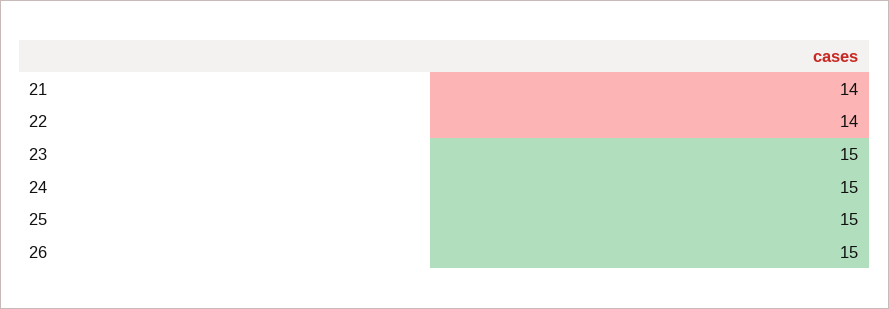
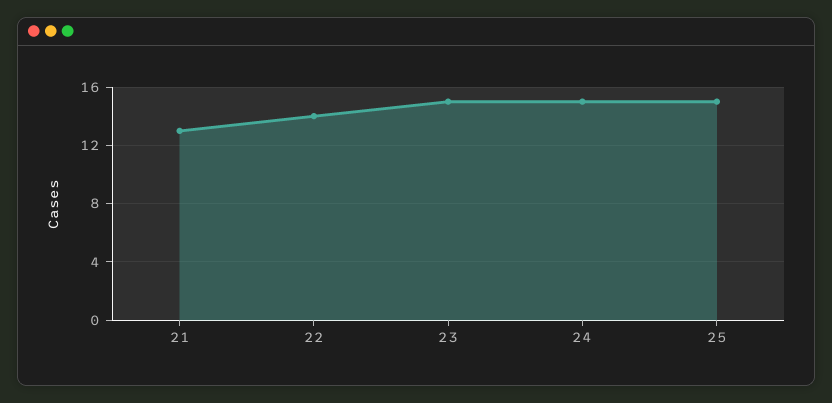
  {
-   "21": 14,
+   "21": 13,
    "22": 14,
    "23": 15,
    "24": 15,
-   "25": 15,
+   "25": 15
-   "26": 15
  }

